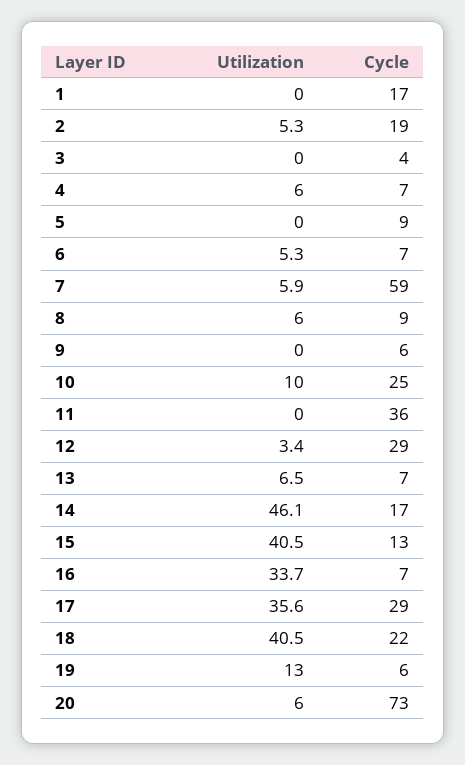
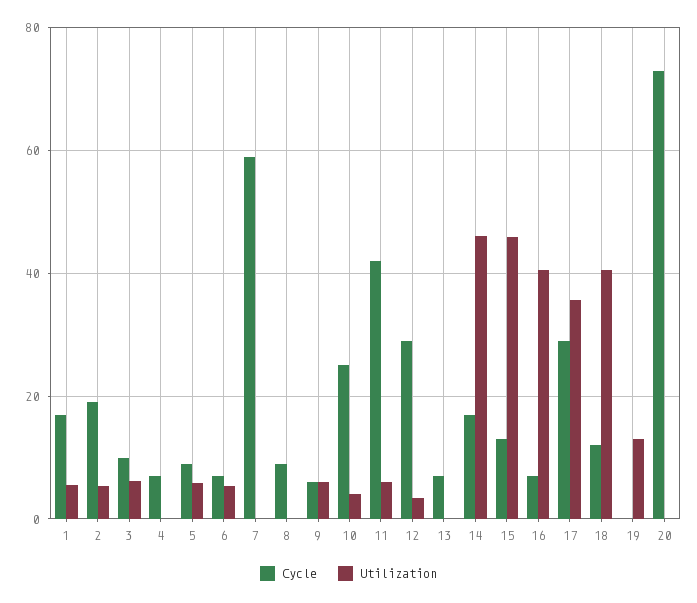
  {
    "Utilization": {
-     "1": 0,
+     "1": 6,
      "2": 5.3,
-     "3": 0,
+     "3": 6,
-     "4": 6,
+     "4": 0,
-     "5": 0,
+     "5": 6,
      "6": 5.3,
-     "7": 5.9,
+     "7": 0,
-     "8": 6,
+     "8": 0,
-     "9": 0,
+     "9": 6,
-     "10": 10,
+     "10": 4,
-     "11": 0,
+     "11": 6,
      "12": 3.4,
-     "13": 6.5,
+     "13": 0,
      "14": 46.1,
-     "15": 40.5,
+     "15": 46,
-     "16": 33.7,
+     "16": 40,
      "17": 35.6,
      "18": 40.5,
      "19": 13,
-     "20": 6
+     "20": 0
    },
    "Cycle": {
      "1": 17,
      "2": 19,
-     "3": 4,
+     "3": 10,
      "4": 7,
      "5": 9,
      "6": 7,
      "7": 59,
      "8": 9,
      "9": 6,
      "10": 25,
-     "11": 36,
+     "11": 42,
      "12": 29,
      "13": 7,
      "14": 17,
      "15": 13,
      "16": 7,
      "17": 29,
-     "18": 22,
+     "18": 12,
-     "19": 6,
+     "19": 0,
      "20": 73
    }
  }

